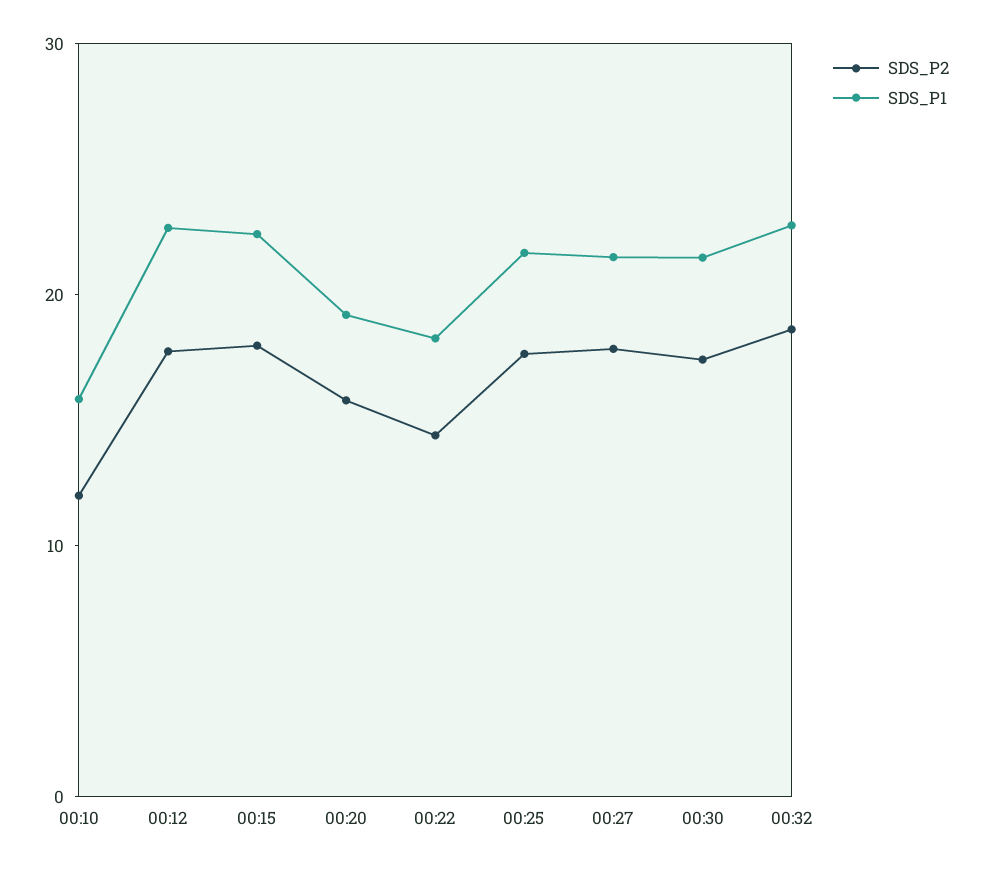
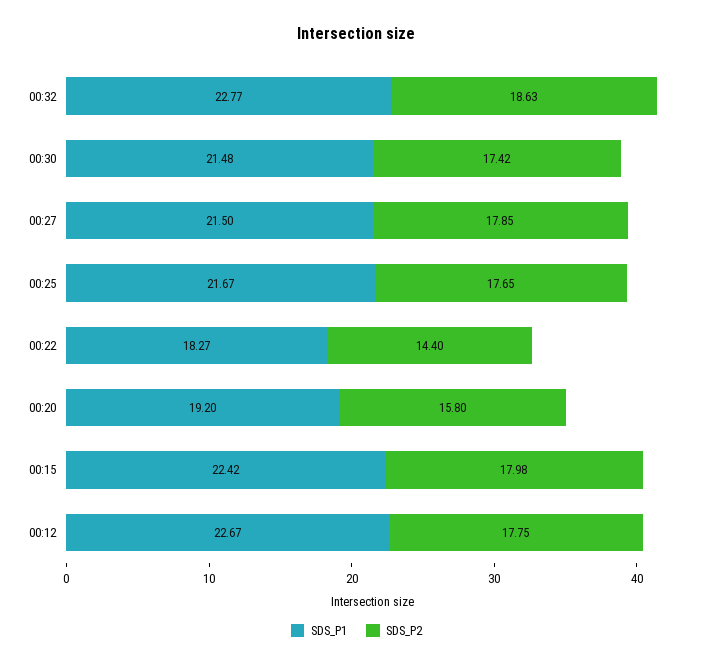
  {
    "SDS_P2": {
-     "00:10": 12,
      "00:12": 17.75,
      "00:15": 17.98,
      "00:20": 15.8,
      "00:22": 14.4,
      "00:25": 17.65,
      "00:27": 17.85,
      "00:30": 17.42,
      "00:32": 18.63
    },
    "SDS_P1": {
-     "00:10": 16,
      "00:12": 22.67,
      "00:15": 22.42,
      "00:20": 19.2,
      "00:22": 18.27,
      "00:25": 21.67,
      "00:27": 21.5,
      "00:30": 21.48,
      "00:32": 22.77
    }
  }

